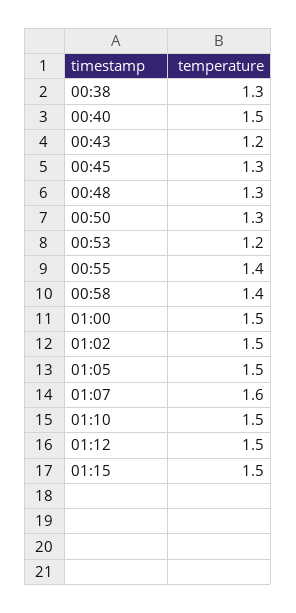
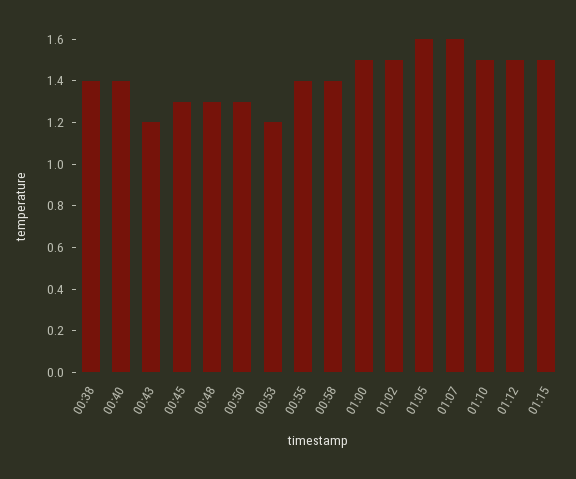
  {
-   "00:38": 1.3,
+   "00:38": 1.4,
-   "00:40": 1.5,
+   "00:40": 1.4,
    "00:43": 1.2,
    "00:45": 1.3,
    "00:48": 1.3,
    "00:50": 1.3,
    "00:53": 1.2,
    "00:55": 1.4,
    "00:58": 1.4,
    "01:00": 1.5,
    "01:02": 1.5,
-   "01:05": 1.5,
+   "01:05": 1.6,
    "01:07": 1.6,
    "01:10": 1.5,
    "01:12": 1.5,
    "01:15": 1.5
  }

